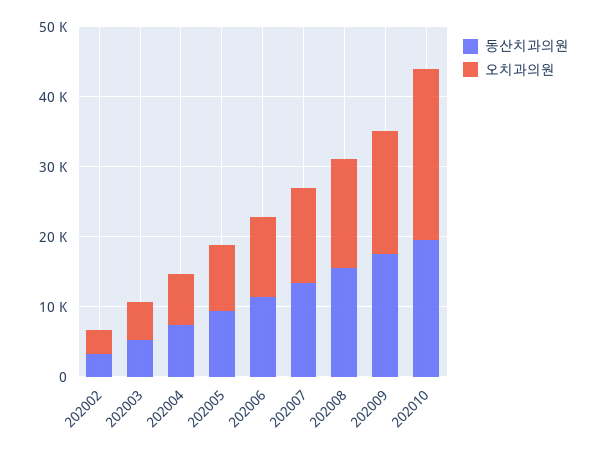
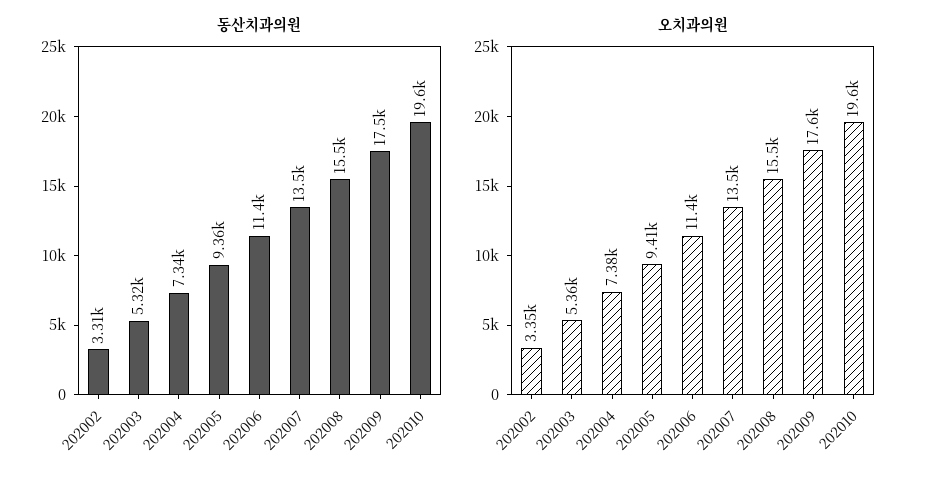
  {
    "동산치과의원": {
      "202002": 3310,
      "202003": 5320,
      "202004": 7340,
      "202005": 9360,
      "202006": 11400,
      "202007": 13500,
      "202008": 15500,
      "202009": 17500,
      "202010": 19600
    },
    "오치과의원": {
      "202002": 3350,
      "202003": 5360,
      "202004": 7380,
      "202005": 9410,
      "202006": 11400,
      "202007": 13500,
      "202008": 15500,
      "202009": 17600,
-     "202010": 24000
+     "202010": 19600
    }
  }

